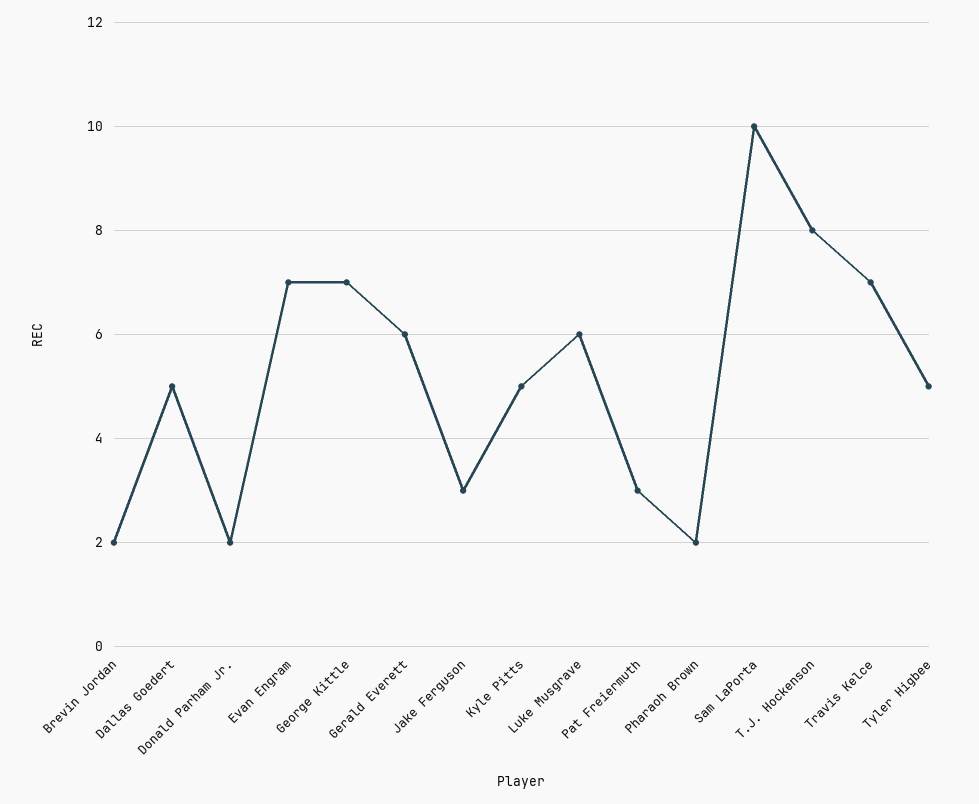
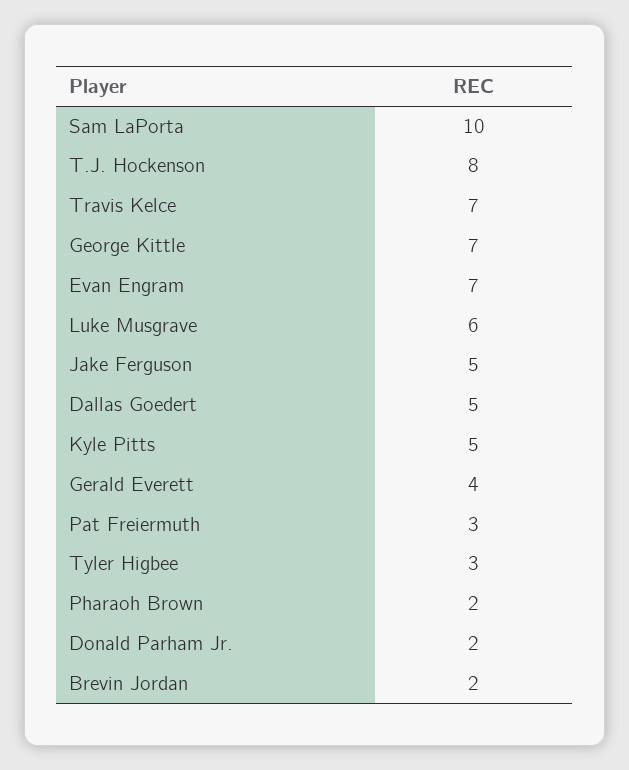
  {
    "Brevin Jordan": 2,
    "Dallas Goedert": 5,
    "Donald Parham Jr.": 2,
    "Evan Engram": 7,
    "George Kittle": 7,
-   "Gerald Everett": 6,
+   "Gerald Everett": 4,
-   "Jake Ferguson": 3,
+   "Jake Ferguson": 5,
    "Kyle Pitts": 5,
    "Luke Musgrave": 6,
    "Pat Freiermuth": 3,
    "Pharaoh Brown": 2,
    "Sam LaPorta": 10,
    "T.J. Hockenson": 8,
    "Travis Kelce": 7,
-   "Tyler Higbee": 5
+   "Tyler Higbee": 3
  }

